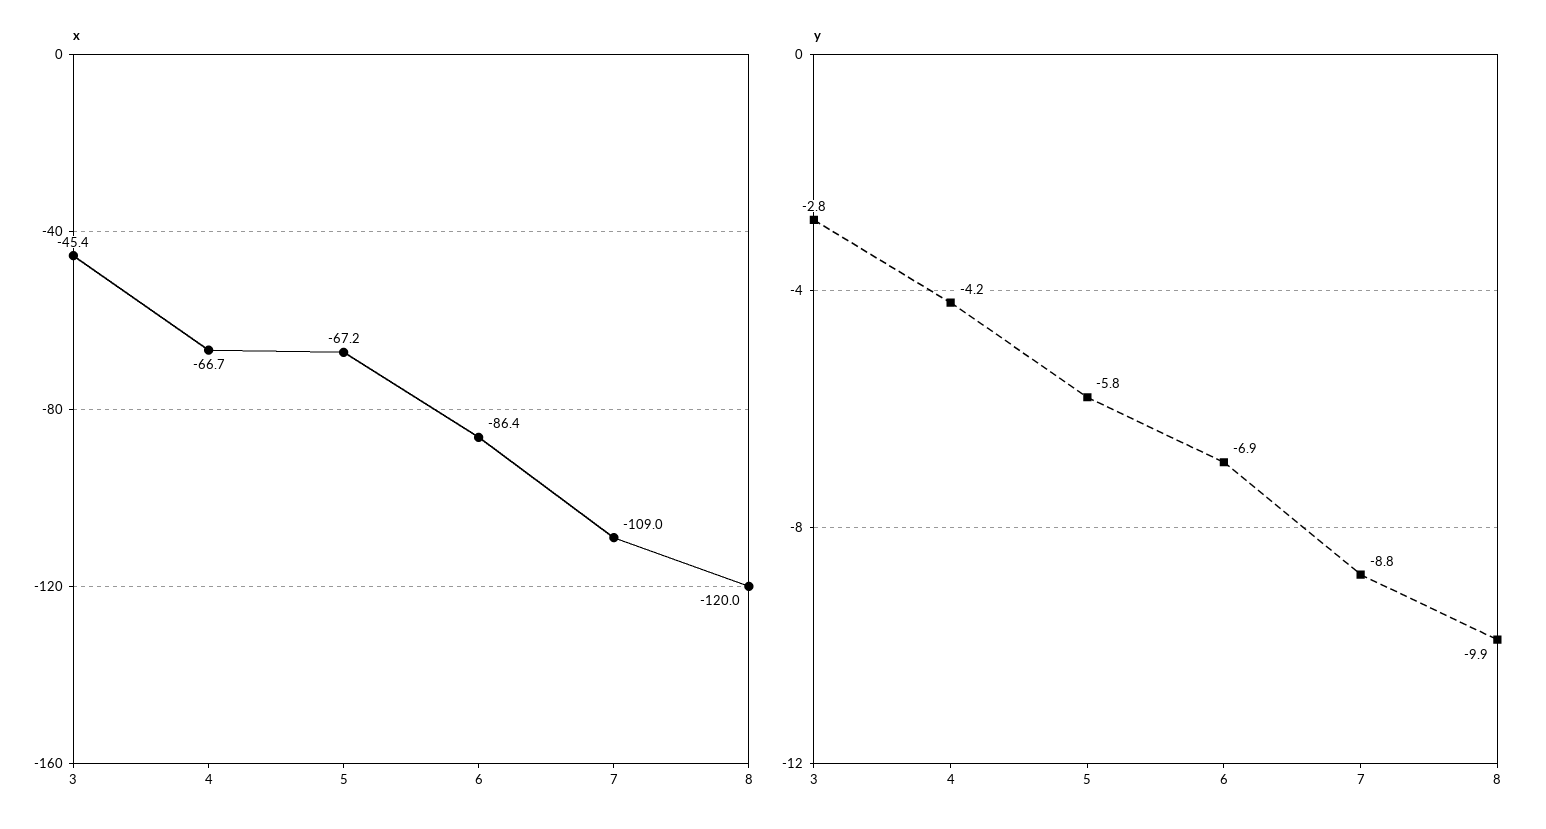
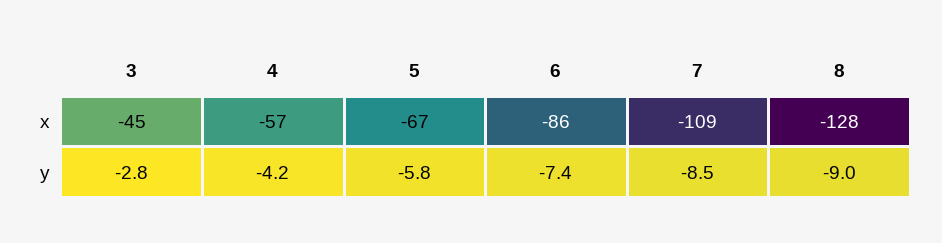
  {
    "x": {
      "3": -45.4,
-     "4": -66.7,
+     "4": -57,
      "5": -67.2,
      "6": -86.4,
      "7": -109,
-     "8": -120
+     "8": -128
    },
    "y": {
      "3": -2.8,
      "4": -4.2,
      "5": -5.8,
-     "6": -6.9,
+     "6": -7.4,
-     "7": -8.8,
+     "7": -8.5,
-     "8": -9.9
+     "8": -9
    }
  }

